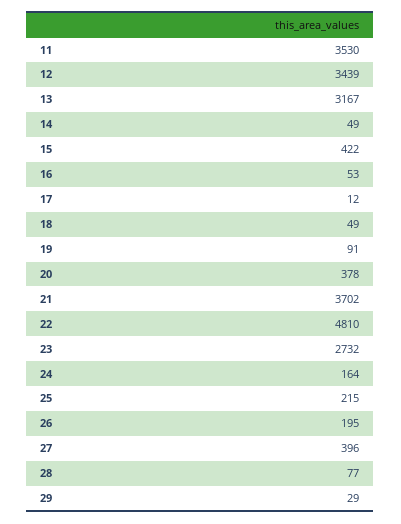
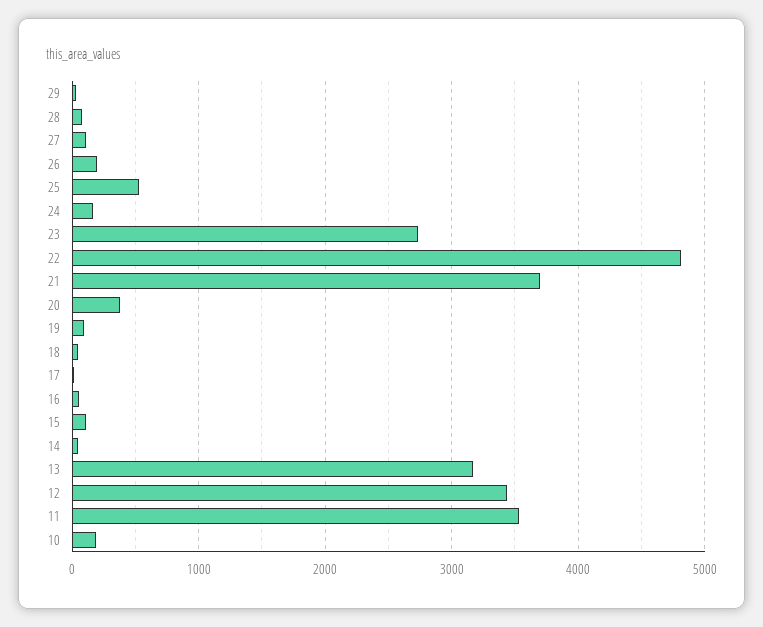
  {
    "11": 3530,
    "12": 3439,
    "13": 3167,
    "14": 49,
-   "15": 422,
+   "15": 100,
    "16": 53,
    "17": 12,
    "18": 49,
    "19": 91,
    "20": 378,
    "21": 3702,
    "22": 4810,
    "23": 2732,
    "24": 164,
-   "25": 215,
+   "25": 500,
    "26": 195,
-   "27": 396,
+   "27": 100,
    "28": 77,
-   "29": 29
+   "29": 29,
+   "10": 200
  }

